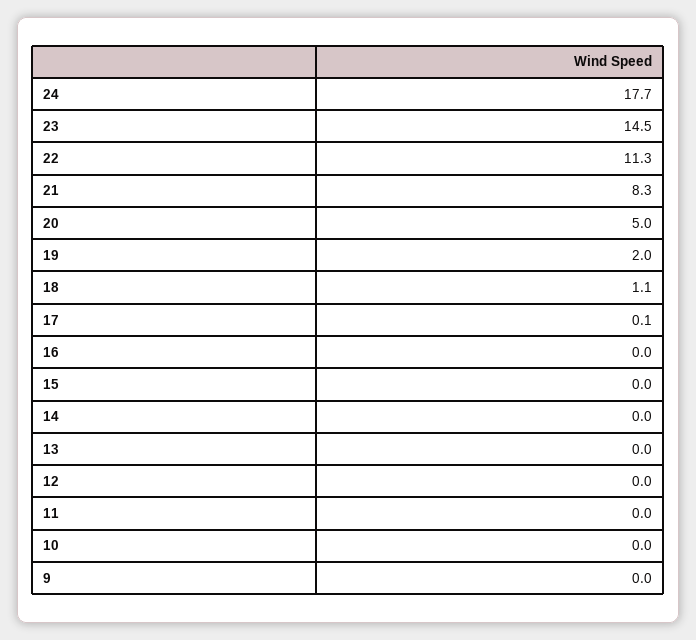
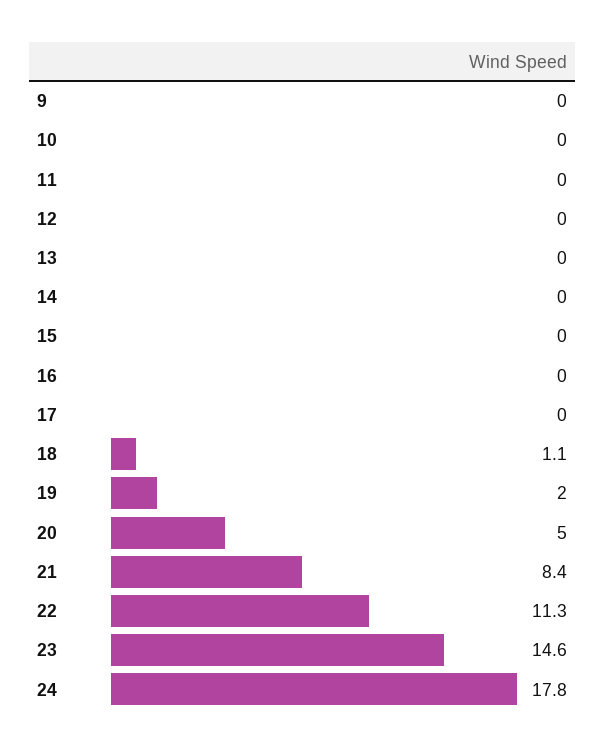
  {
-   "24": 17.7,
+   "24": 17.8,
-   "23": 14.5,
+   "23": 14.6,
    "22": 11.3,
-   "21": 8.3,
+   "21": 8.4,
    "20": 5,
    "19": 2,
    "18": 1.1,
-   "17": 0.1,
+   "17": 0,
    "16": 0,
    "15": 0,
    "14": 0,
    "13": 0,
    "12": 0,
    "11": 0,
    "10": 0,
    "9": 0
  }

